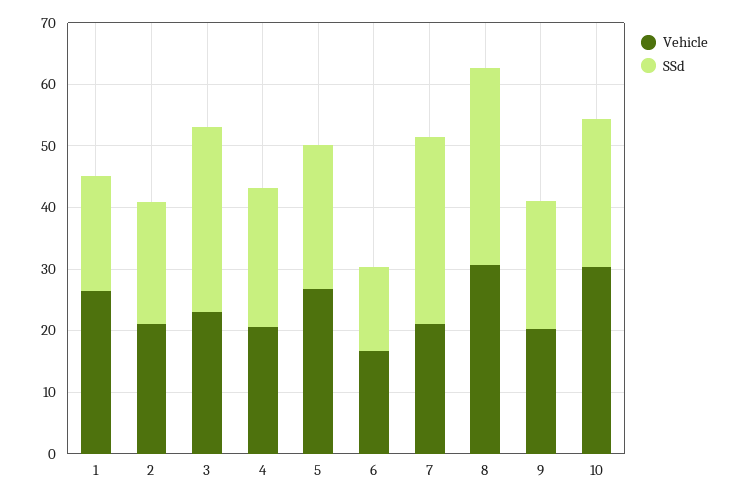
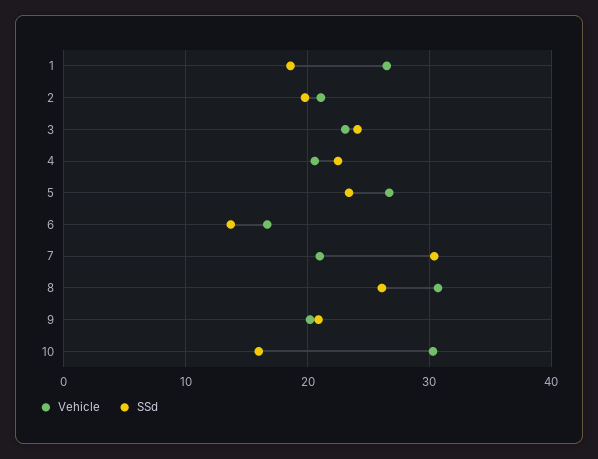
  {
    "Vehicle": {
      "1": 27,
      "2": 21,
      "3": 23,
      "4": 21,
      "5": 27,
      "6": 17,
      "7": 21,
      "8": 31,
      "9": 20,
      "10": 30
    },
    "SSd": {
      "1": 19,
      "2": 20,
-     "3": 30,
+     "3": 24,
      "4": 23,
      "5": 23,
      "6": 14,
      "7": 30,
-     "8": 32,
+     "8": 26,
      "9": 21,
-     "10": 24
+     "10": 16
    }
  }

